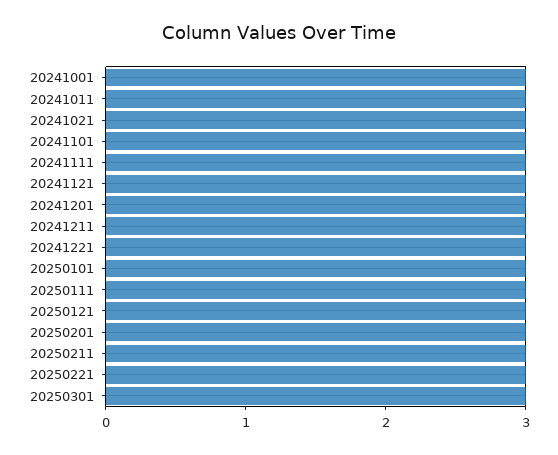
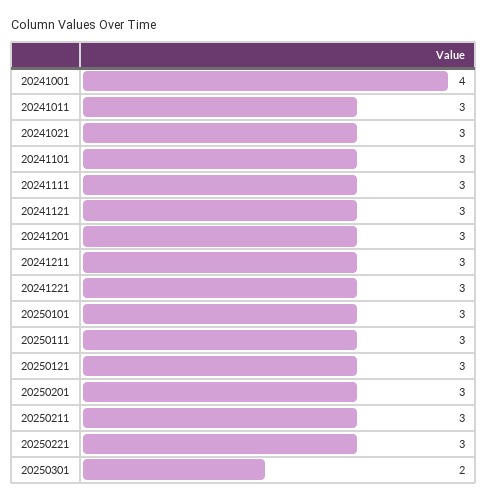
  {
-   "20241001": 3,
+   "20241001": 4,
    "20241011": 3,
    "20241021": 3,
    "20241101": 3,
    "20241111": 3,
    "20241121": 3,
    "20241201": 3,
    "20241211": 3,
    "20241221": 3,
    "20250101": 3,
    "20250111": 3,
    "20250121": 3,
    "20250201": 3,
    "20250211": 3,
    "20250221": 3,
-   "20250301": 3
+   "20250301": 2
  }

